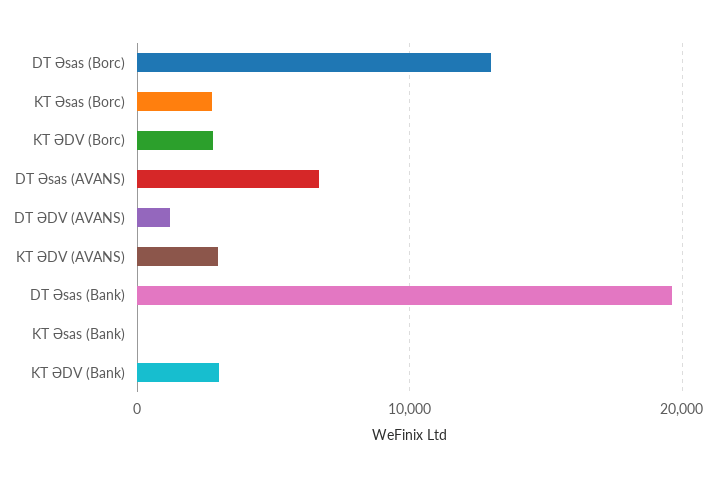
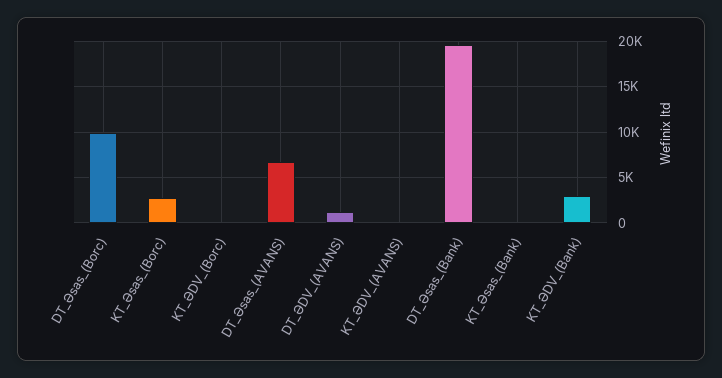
  {
-   "DT Əsas (Borc)": 13000,
+   "DT Əsas (Borc)": 10000,
    "KT Əsas (Borc)": 3000,
-   "KT ƏDV (Borc)": 3000,
+   "KT ƏDV (Borc)": 0,
    "DT Əsas (AVANS)": 7000,
    "DT ƏDV (AVANS)": 1000,
-   "KT ƏDV (AVANS)": 3000,
+   "KT ƏDV (AVANS)": 0,
    "DT Əsas (Bank)": 20000,
    "KT Əsas (Bank)": 0,
    "KT ƏDV (Bank)": 3000
  }

